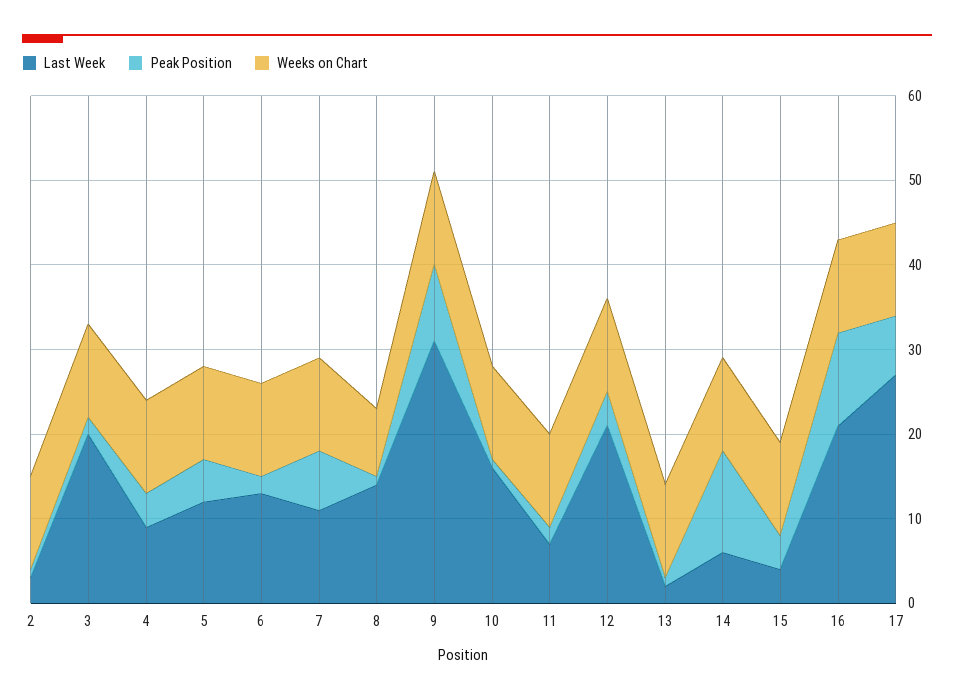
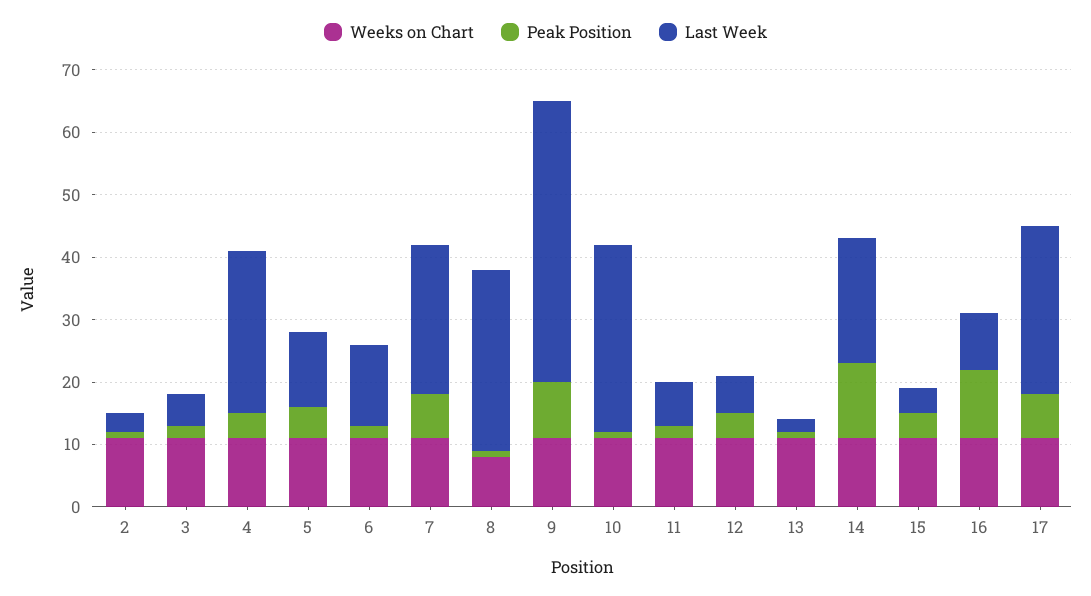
  {
    "Last Week": {
      "2": 3,
-     "3": 20,
+     "3": 5,
-     "4": 9,
+     "4": 25,
      "5": 12,
      "6": 13,
-     "7": 11,
+     "7": 25,
-     "8": 14,
+     "8": 30,
-     "9": 31,
+     "9": 45,
-     "10": 16,
+     "10": 30,
      "11": 7,
-     "12": 21,
+     "12": 5,
      "13": 2,
-     "14": 6,
+     "14": 20,
      "15": 4,
-     "16": 21,
+     "16": 10,
      "17": 27
    },
    "Peak Position": {
      "2": 1,
      "3": 2,
      "4": 4,
      "5": 5,
      "6": 2,
      "7": 7,
      "8": 1,
      "9": 9,
      "10": 1,
      "11": 2,
      "12": 4,
      "13": 1,
      "14": 12,
      "15": 4,
      "16": 11,
      "17": 7
    },
    "Weeks on Chart": {
      "2": 11,
      "3": 11,
      "4": 11,
      "5": 11,
      "6": 11,
      "7": 11,
      "8": 8,
      "9": 11,
      "10": 11,
      "11": 11,
      "12": 11,
      "13": 11,
      "14": 11,
      "15": 11,
      "16": 11,
      "17": 11
    }
  }

